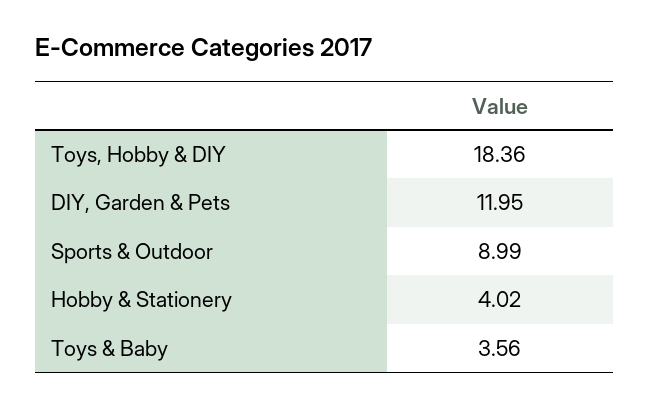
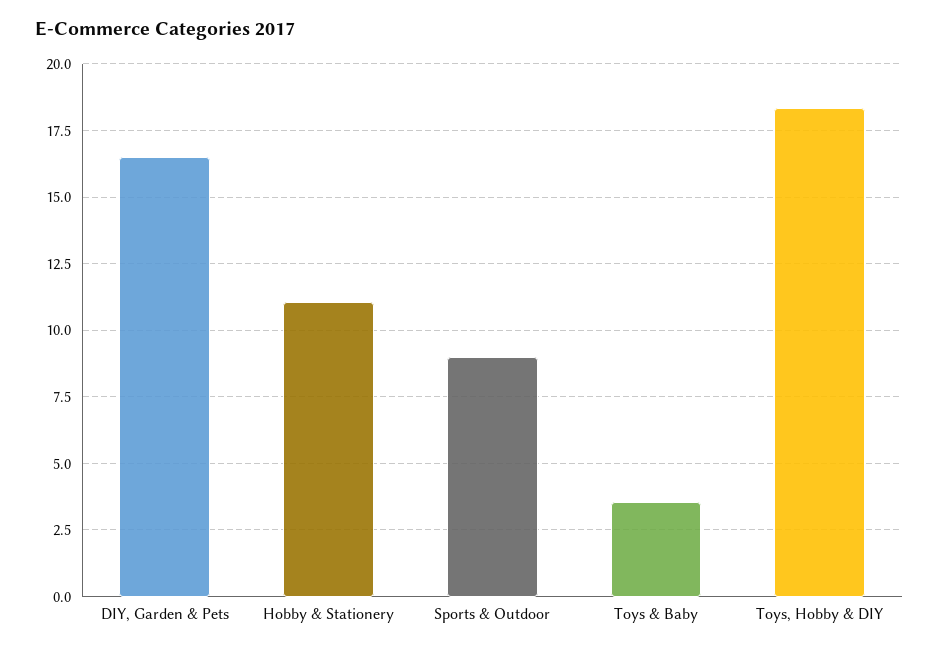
  {
    "Toys, Hobby & DIY": 18.36,
-   "DIY, Garden & Pets": 11.95,
+   "DIY, Garden & Pets": 16.5,
    "Sports & Outdoor": 8.99,
-   "Hobby & Stationery": 4.02,
+   "Hobby & Stationery": 11,
    "Toys & Baby": 3.56
  }

